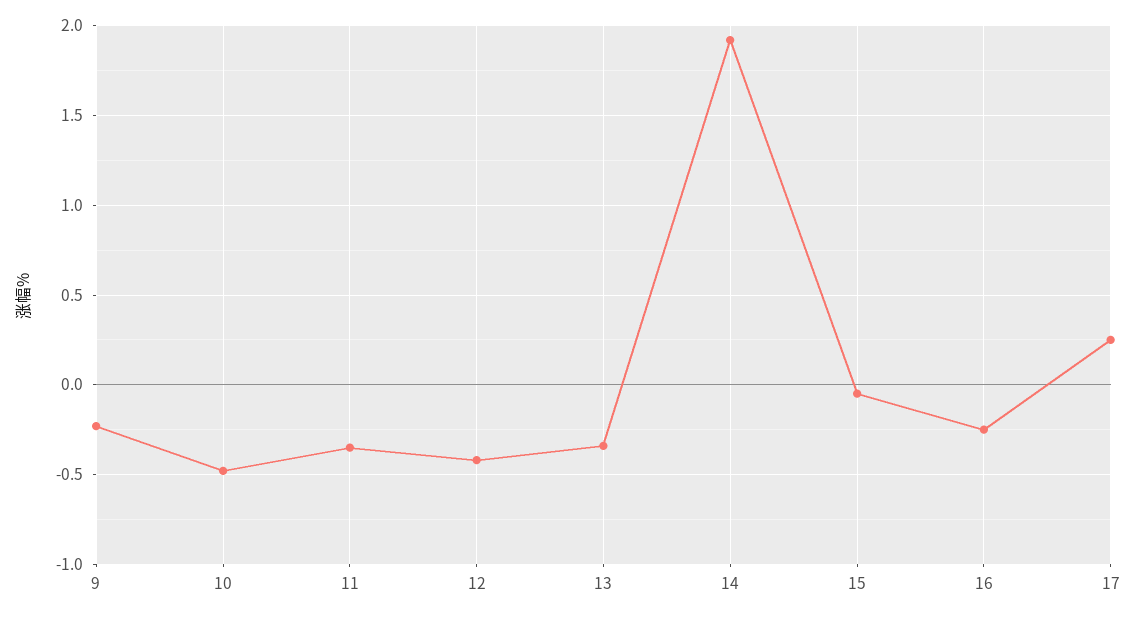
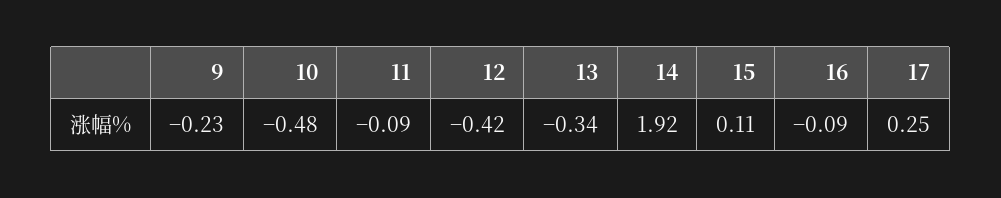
  {
    "9": -0.23,
    "10": -0.48,
-   "11": -0.35,
+   "11": -0.09,
    "12": -0.42,
    "13": -0.34,
    "14": 1.92,
-   "15": -0.05,
+   "15": 0.11,
-   "16": -0.25,
+   "16": -0.09,
    "17": 0.25
  }

